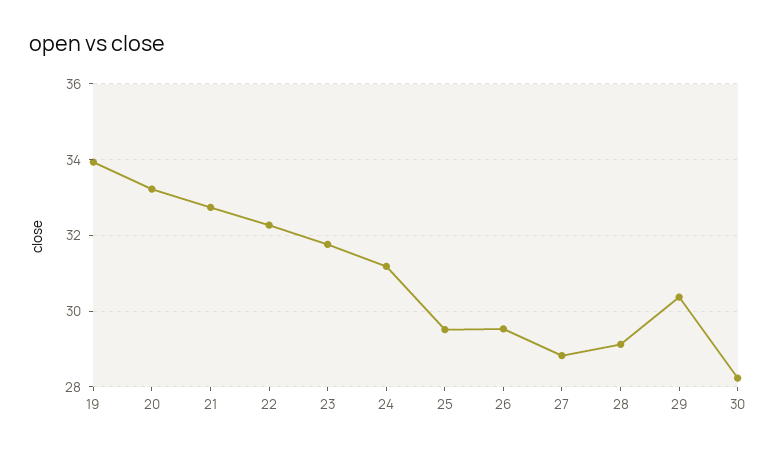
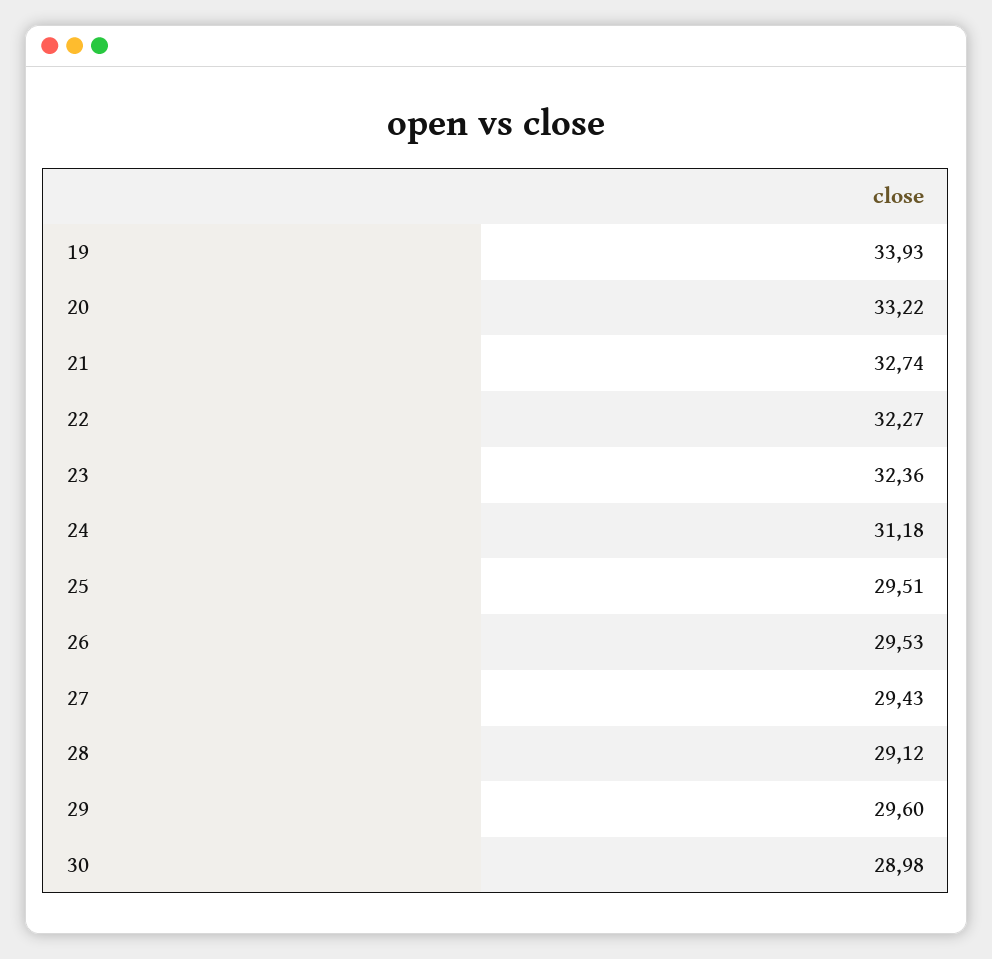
  {
    "19": 33.93,
    "20": 33.22,
    "21": 32.74,
    "22": 32.27,
-   "23": 31.8,
+   "23": 32.36,
    "24": 31.18,
    "25": 29.51,
    "26": 29.53,
-   "27": 28.8,
+   "27": 29.43,
    "28": 29.12,
-   "29": 30.4,
+   "29": 29.6,
-   "30": 28.2
+   "30": 28.98
  }

